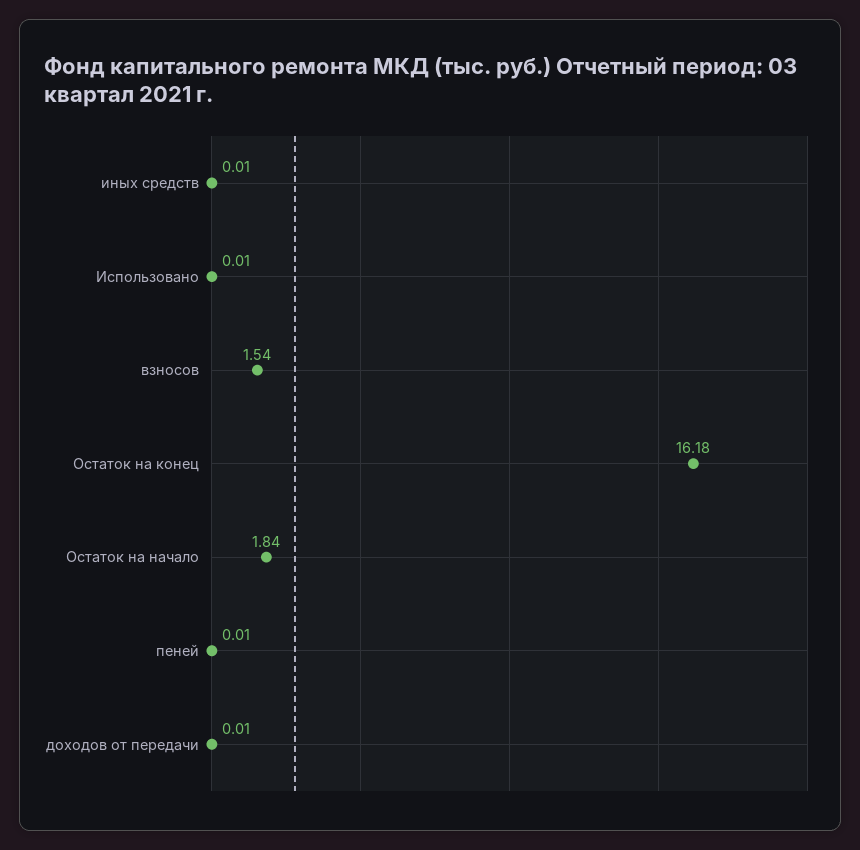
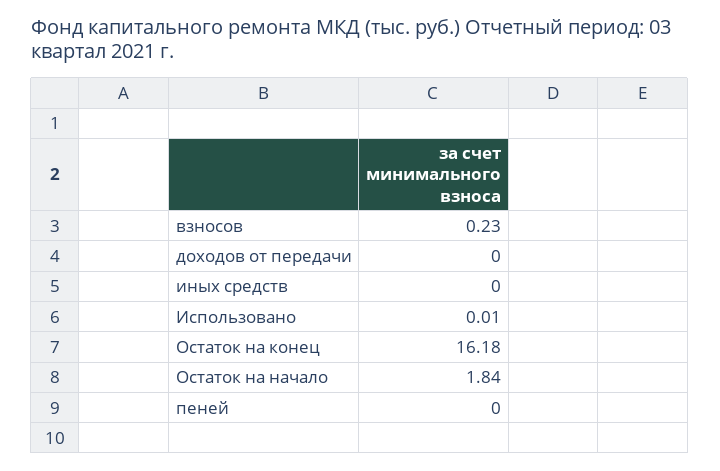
  {
-   "иных средств": 0.01,
+   "иных средств": 0,
    "Использовано": 0.01,
-   "взносов": 1.54,
+   "взносов": 0.23,
    "Остаток на конец": 16.18,
    "Остаток на начало": 1.84,
-   "пеней": 0.01,
+   "пеней": 0,
-   "доходов от передачи": 0.01
+   "доходов от передачи": 0
  }

